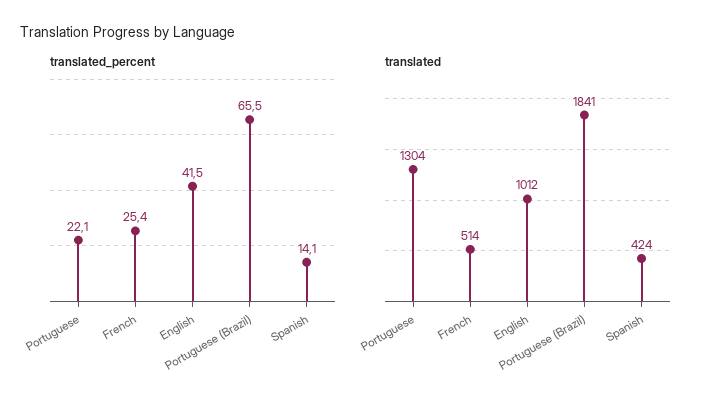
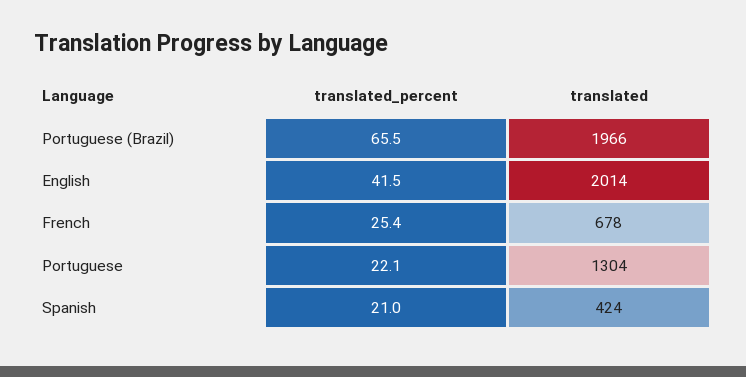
  {
    "translated_percent": {
      "Portuguese": 22.1,
      "French": 25.4,
      "English": 41.5,
      "Portuguese (Brazil)": 65.5,
-     "Spanish": 14.1
+     "Spanish": 21
    },
    "translated": {
      "Portuguese": 1304,
-     "French": 514,
+     "French": 678,
-     "English": 1012,
+     "English": 2014,
-     "Portuguese (Brazil)": 1841,
+     "Portuguese (Brazil)": 1966,
      "Spanish": 424
    }
  }

